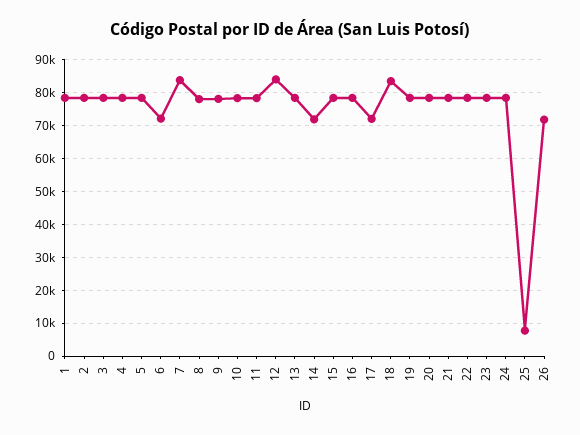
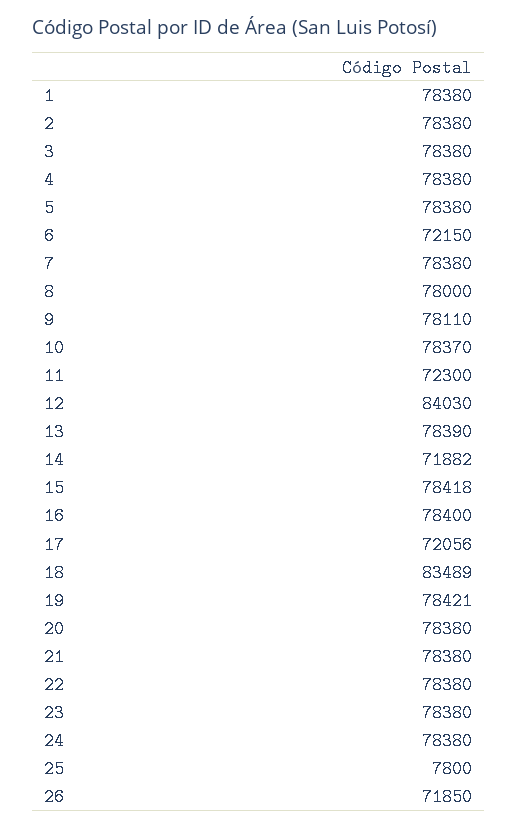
  {
    "1": 78380,
    "2": 78380,
    "3": 78380,
    "4": 78380,
    "5": 78380,
    "6": 72150,
-   "7": 84000,
+   "7": 78380,
    "8": 78000,
    "9": 78110,
    "10": 78370,
-   "11": 78000,
+   "11": 72300,
    "12": 84030,
    "13": 78390,
    "14": 71882,
    "15": 78418,
    "16": 78400,
    "17": 72056,
    "18": 83489,
    "19": 78421,
    "20": 78380,
    "21": 78380,
    "22": 78380,
    "23": 78380,
    "24": 78380,
    "25": 7800,
    "26": 71850
  }

